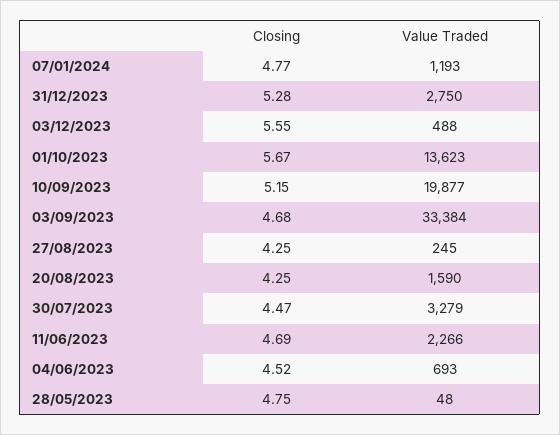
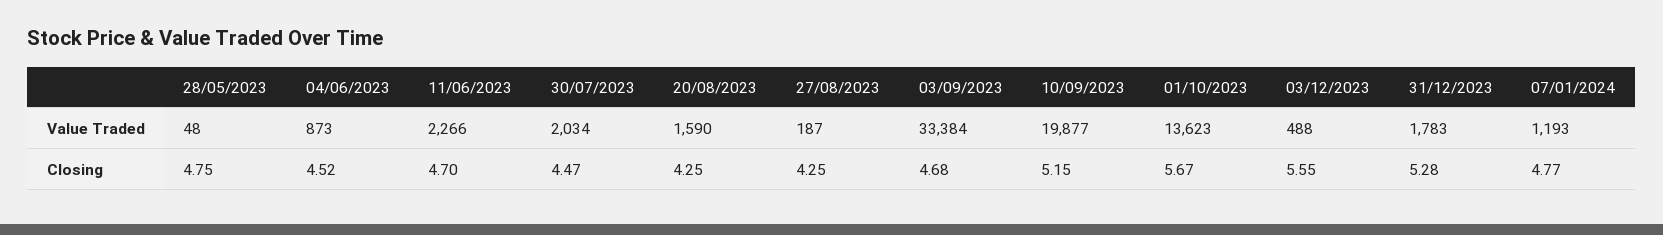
  {
    "Closing": {
      "07/01/2024": 4.77,
      "31/12/2023": 5.28,
      "03/12/2023": 5.55,
      "01/10/2023": 5.67,
      "10/09/2023": 5.15,
      "03/09/2023": 4.68,
      "27/08/2023": 4.25,
      "20/08/2023": 4.25,
      "30/07/2023": 4.47,
-     "11/06/2023": 4.69,
+     "11/06/2023": 4.7,
      "04/06/2023": 4.52,
      "28/05/2023": 4.75
    },
    "Value Traded": {
      "07/01/2024": 1193,
-     "31/12/2023": 2750,
+     "31/12/2023": 1783,
      "03/12/2023": 488,
      "01/10/2023": 13623,
      "10/09/2023": 19877,
      "03/09/2023": 33384,
-     "27/08/2023": 245,
+     "27/08/2023": 187,
      "20/08/2023": 1590,
-     "30/07/2023": 3279,
+     "30/07/2023": 2034,
      "11/06/2023": 2266,
-     "04/06/2023": 693,
+     "04/06/2023": 873,
      "28/05/2023": 48
    }
  }

